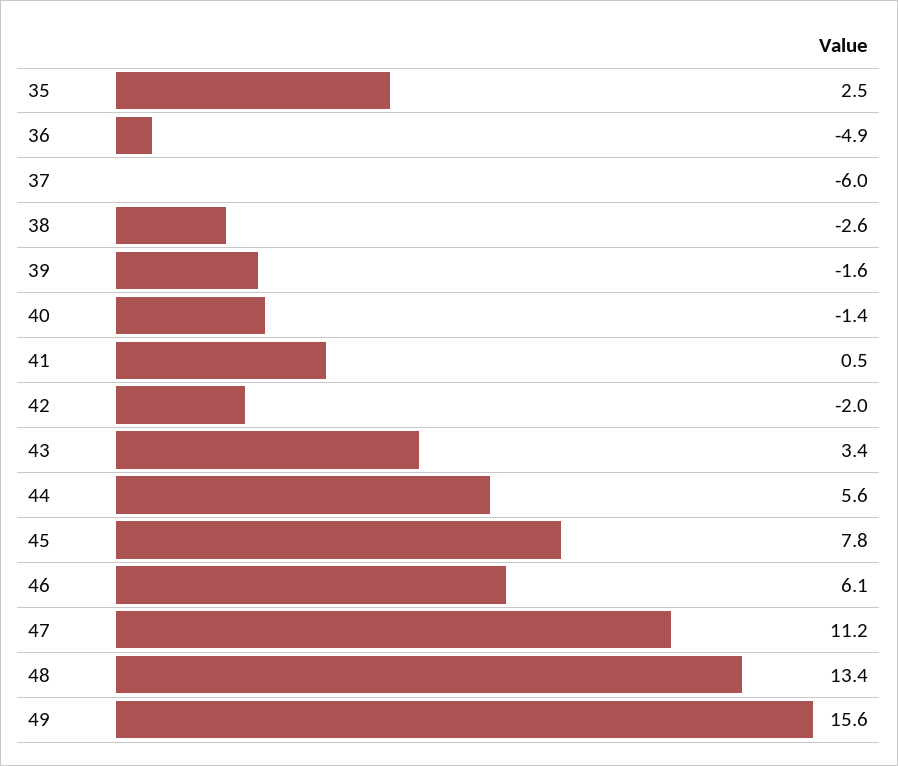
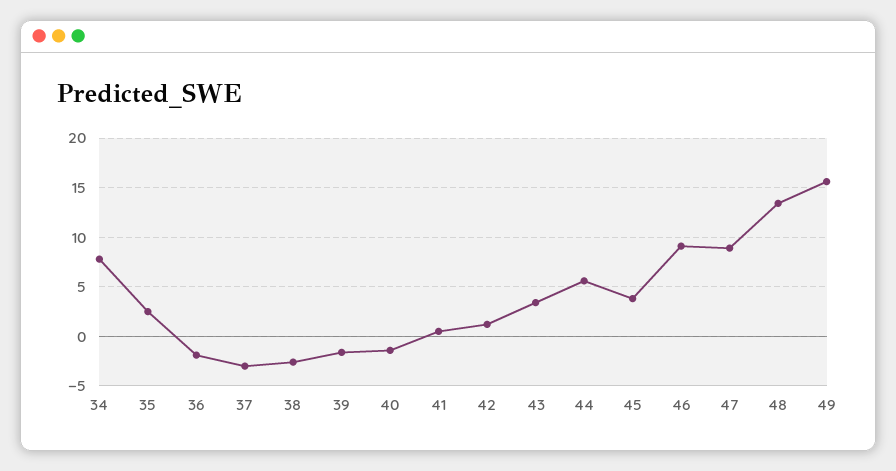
  {
    "35": 2.5,
-   "36": -4.9,
+   "36": -2,
-   "37": -6,
+   "37": -3,
    "38": -2.6,
    "39": -1.6,
    "40": -1.4,
    "41": 0.5,
-   "42": -2,
+   "42": 1,
    "43": 3.4,
    "44": 5.6,
-   "45": 7.8,
+   "45": 4,
-   "46": 6.1,
+   "46": 9,
-   "47": 11.2,
+   "47": 9,
    "48": 13.4,
-   "49": 15.6
+   "49": 15.6,
+   "34": 8
  }

